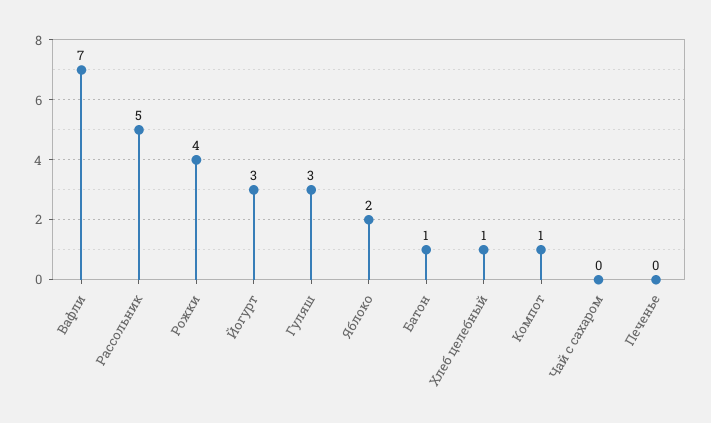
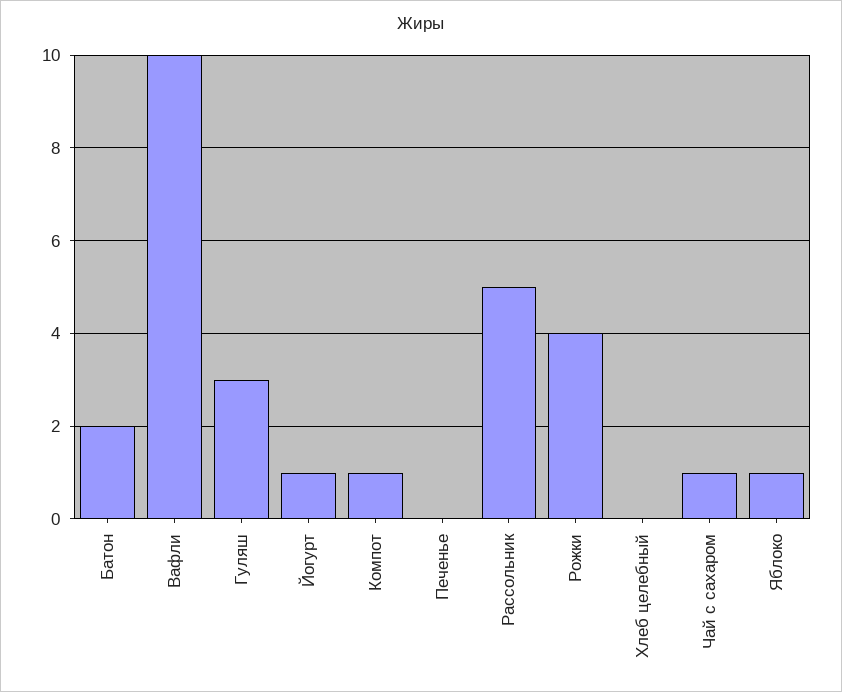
  {
-   "Вафли": 7,
+   "Вафли": 10,
    "Рассольник": 5,
    "Рожки": 4,
-   "Йогурт": 3,
+   "Йогурт": 1,
    "Гуляш": 3,
-   "Яблоко": 2,
+   "Яблоко": 1,
-   "Батон": 1,
+   "Батон": 2,
-   "Хлеб целебный": 1,
+   "Хлеб целебный": 0,
    "Компот": 1,
-   "Чай с сахаром": 0,
+   "Чай с сахаром": 1,
    "Печенье": 0
  }

